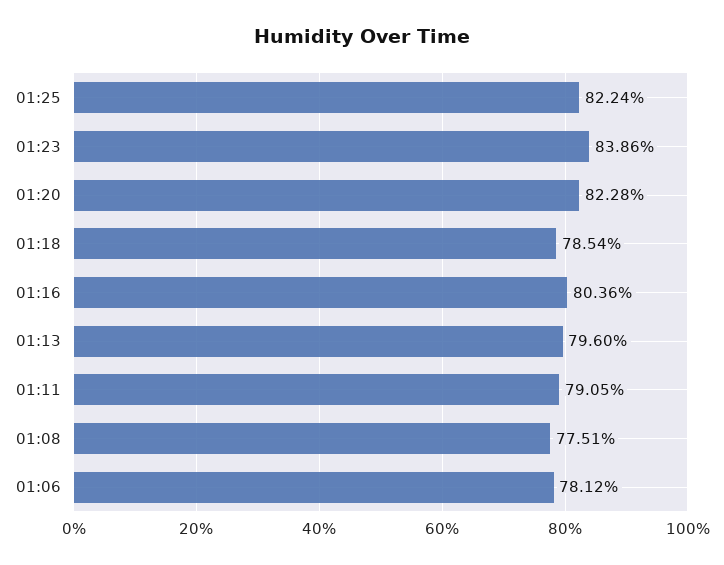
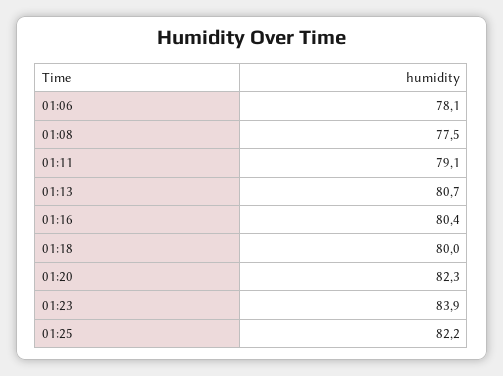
  {
    "01:25": 82.24,
    "01:23": 83.86,
    "01:20": 82.28,
-   "01:18": 78.54,
+   "01:18": 80,
    "01:16": 80.36,
-   "01:13": 79.6,
+   "01:13": 80.7,
    "01:11": 79.05,
    "01:08": 77.51,
    "01:06": 78.12
  }

